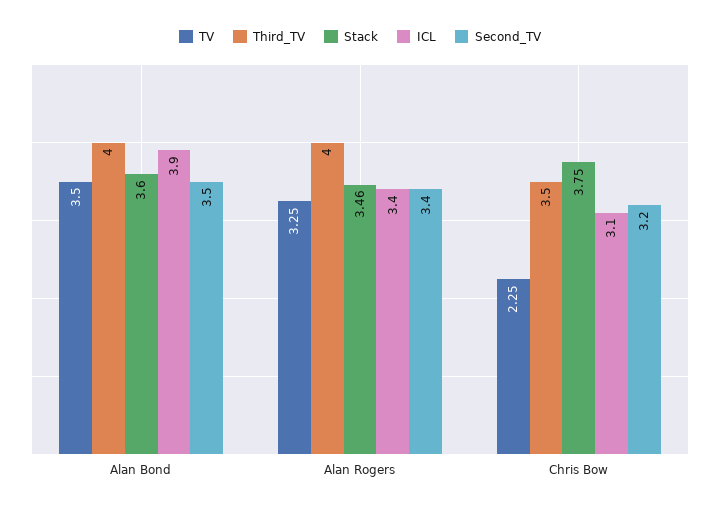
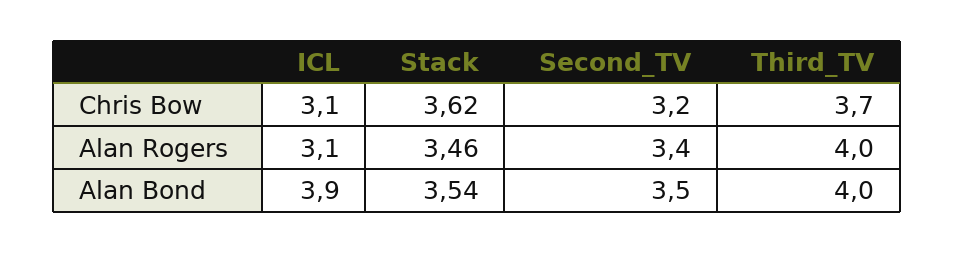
  {
-   "TV": {
-     "Alan Bond": 3.5,
-     "Alan Rogers": 3.25,
-     "Chris Bow": 2.25
-   },
    "Third_TV": {
      "Alan Bond": 4,
      "Alan Rogers": 4,
-     "Chris Bow": 3.5
+     "Chris Bow": 3.7
    },
    "Stack": {
-     "Alan Bond": 3.6,
+     "Alan Bond": 3.54,
      "Alan Rogers": 3.46,
-     "Chris Bow": 3.75
+     "Chris Bow": 3.62
    },
    "ICL": {
      "Alan Bond": 3.9,
-     "Alan Rogers": 3.4,
+     "Alan Rogers": 3.1,
      "Chris Bow": 3.1
    },
    "Second_TV": {
      "Alan Bond": 3.5,
      "Alan Rogers": 3.4,
      "Chris Bow": 3.2
    }
  }

